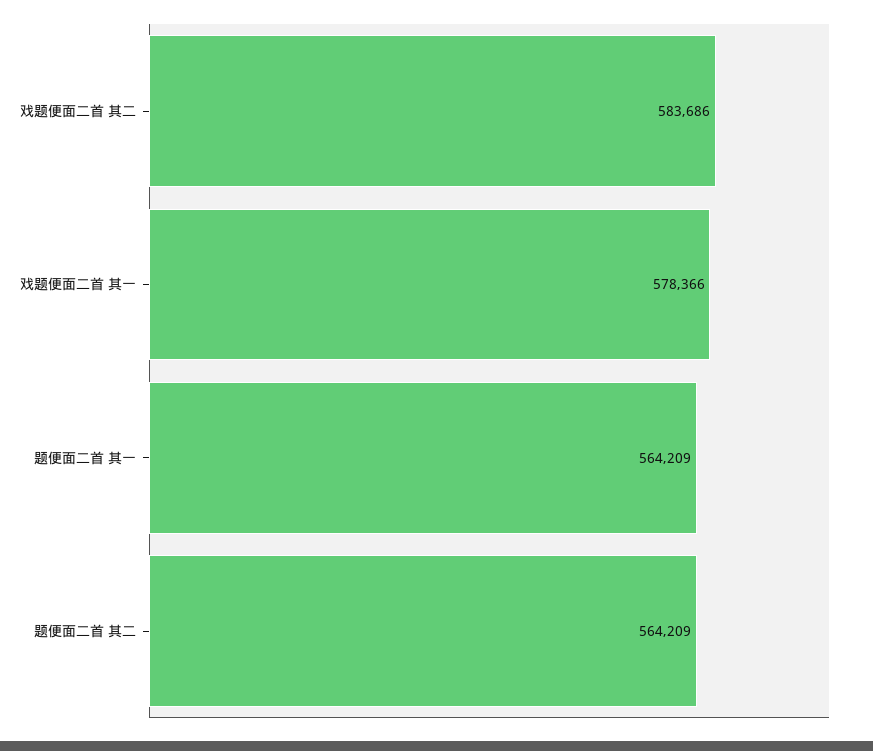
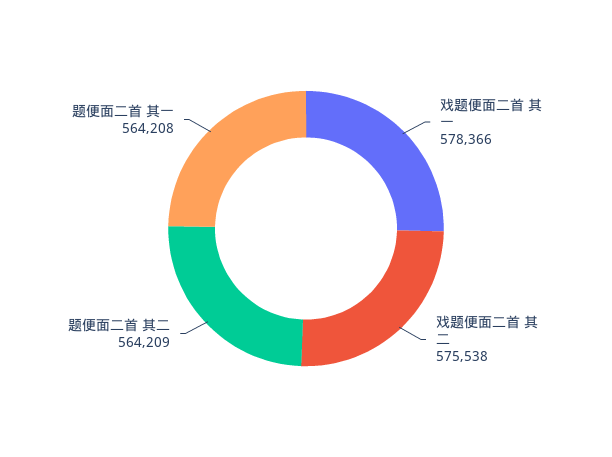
  {
-   "戏题便面二首 其二": 583686,
+   "戏题便面二首 其二": 575538,
    "戏题便面二首 其一": 578366,
-   "题便面二首 其一": 564209,
+   "题便面二首 其一": 564208,
    "题便面二首 其二": 564209
  }

